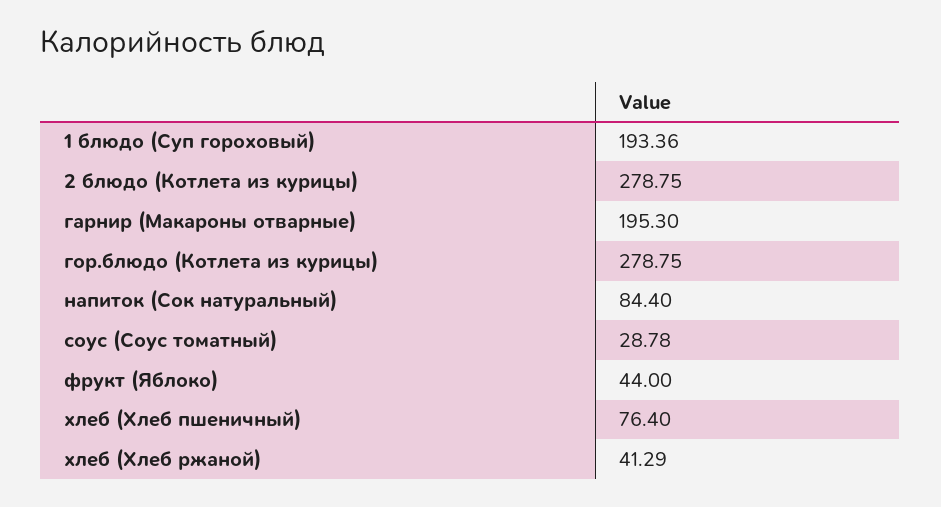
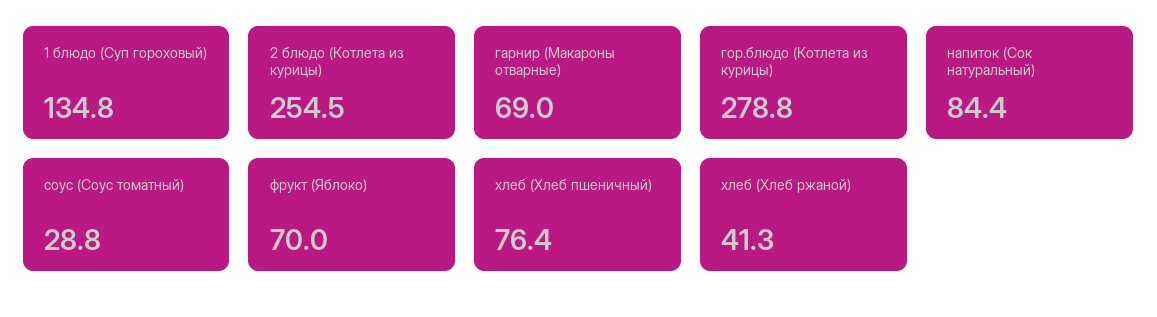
  {
-   "1 блюдо (Суп гороховый)": 193.36,
+   "1 блюдо (Суп гороховый)": 134.8,
-   "2 блюдо (Котлета из курицы)": 278.75,
+   "2 блюдо (Котлета из курицы)": 254.5,
-   "гарнир (Макароны отварные)": 195.3,
+   "гарнир (Макароны отварные)": 69,
    "гор.блюдо (Котлета из курицы)": 278.75,
    "напиток (Сок натуральный)": 84.4,
    "соус (Соус томатный)": 28.78,
-   "фрукт (Яблоко)": 44,
+   "фрукт (Яблоко)": 70,
    "хлеб (Хлеб пшеничный)": 76.4,
    "хлеб (Хлеб ржаной)": 41.29
  }

